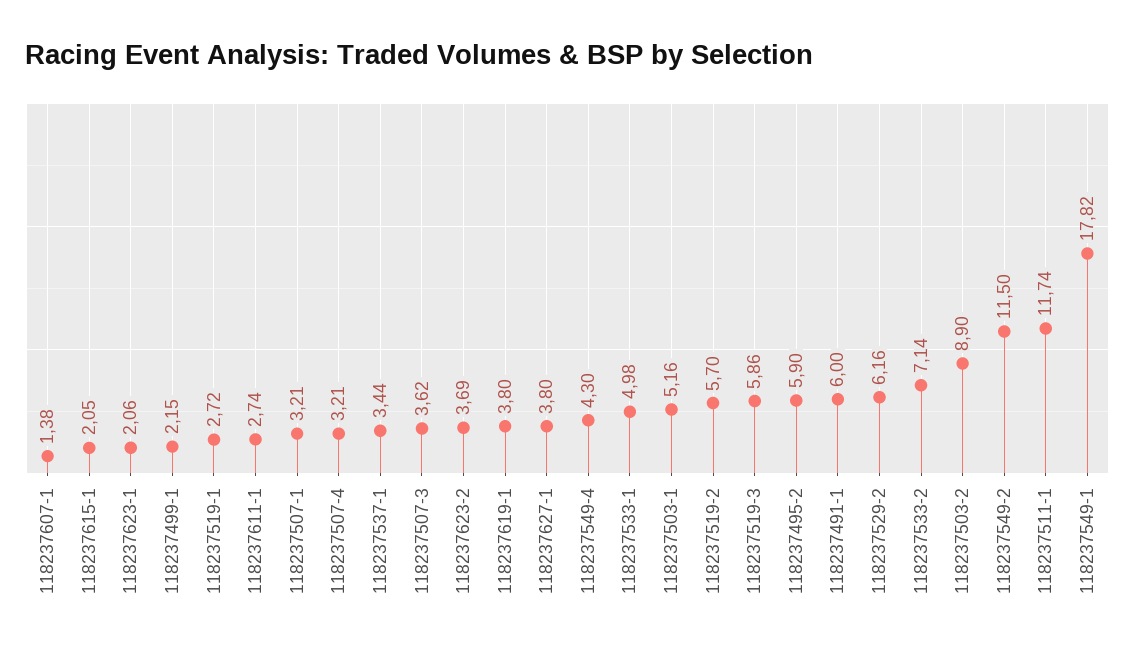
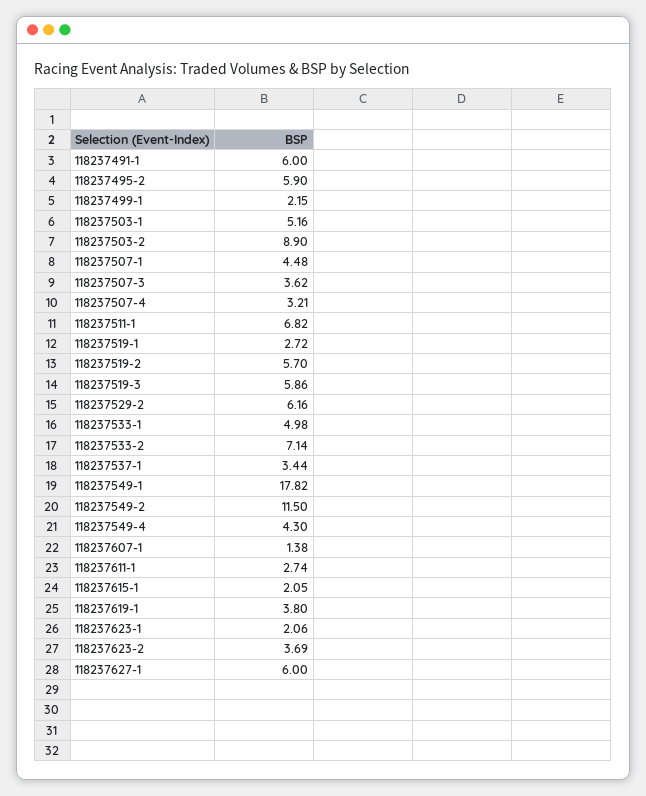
  {
    "118237607-1": 1.38,
    "118237615-1": 2.05,
    "118237623-1": 2.06,
    "118237499-1": 2.15,
    "118237519-1": 2.72,
    "118237611-1": 2.74,
-   "118237507-1": 3.21,
+   "118237507-1": 4.48,
    "118237507-4": 3.21,
    "118237537-1": 3.44,
    "118237507-3": 3.62,
    "118237623-2": 3.69,
    "118237619-1": 3.8,
-   "118237627-1": 3.8,
+   "118237627-1": 6,
    "118237549-4": 4.3,
    "118237533-1": 4.98,
    "118237503-1": 5.16,
    "118237519-2": 5.7,
    "118237519-3": 5.86,
    "118237495-2": 5.9,
    "118237491-1": 6,
    "118237529-2": 6.16,
    "118237533-2": 7.14,
    "118237503-2": 8.9,
    "118237549-2": 11.5,
-   "118237511-1": 11.74,
+   "118237511-1": 6.82,
    "118237549-1": 17.82
  }

